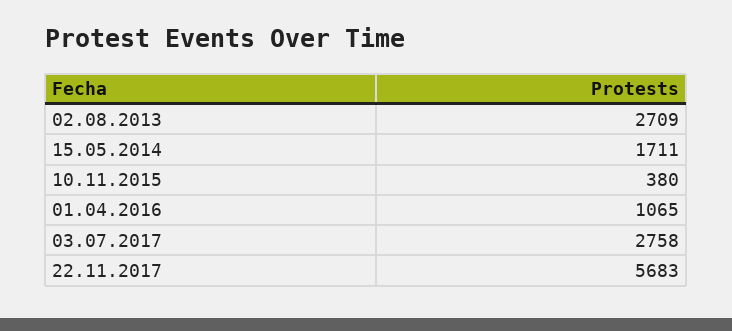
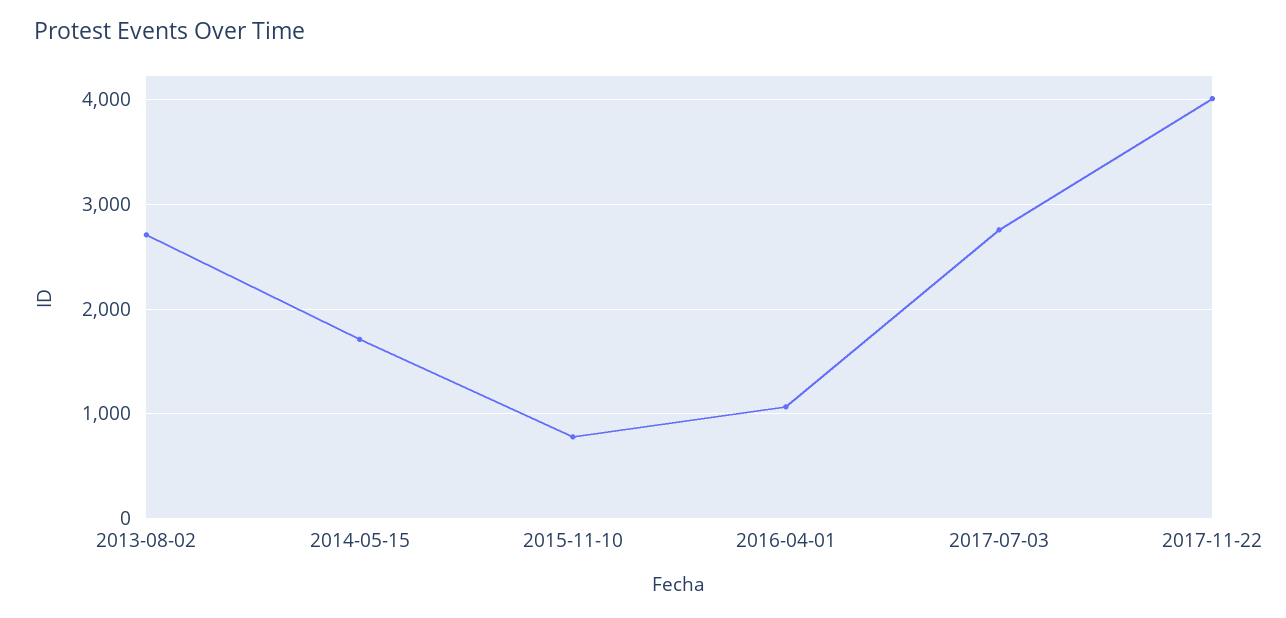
  {
    "02.08.2013": 2709,
    "15.05.2014": 1711,
-   "10.11.2015": 380,
+   "10.11.2015": 800,
    "01.04.2016": 1065,
    "03.07.2017": 2758,
-   "22.11.2017": 5683
+   "22.11.2017": 4000
  }

